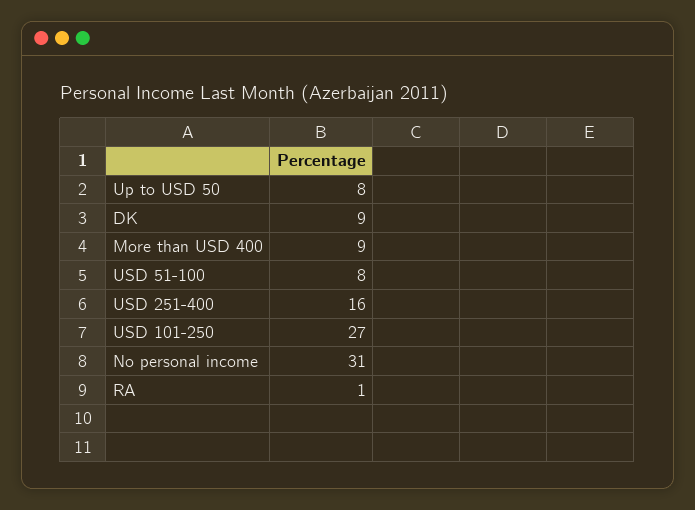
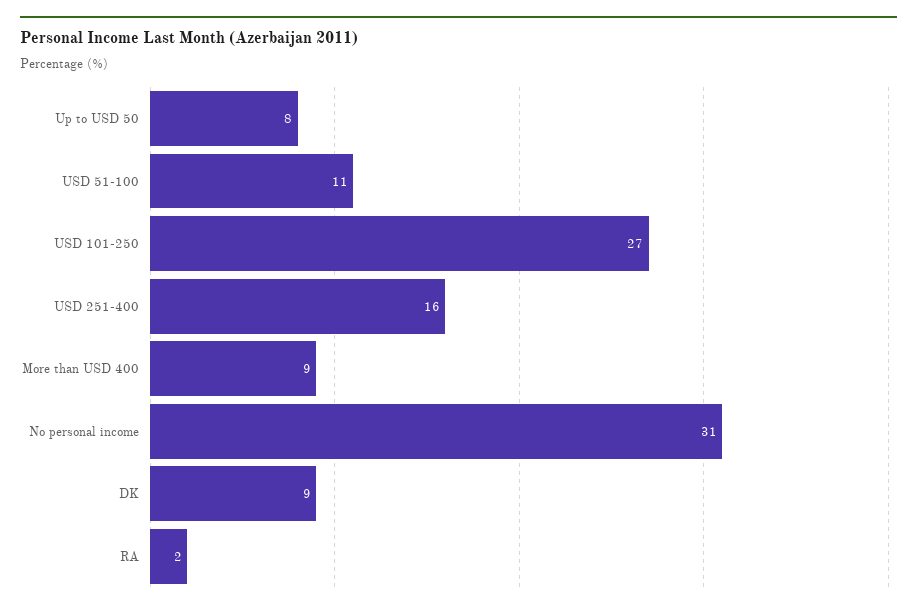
  {
    "Up to USD 50": 8,
    "DK": 9,
    "More than USD 400": 9,
-   "USD 51-100": 8,
+   "USD 51-100": 11,
    "USD 251-400": 16,
    "USD 101-250": 27,
    "No personal income": 31,
-   "RA": 1
+   "RA": 2
  }

